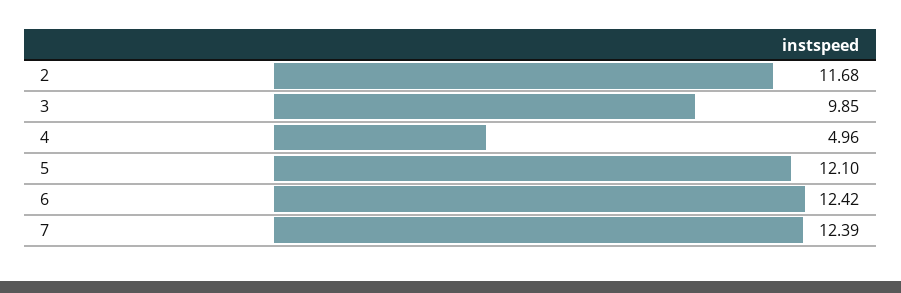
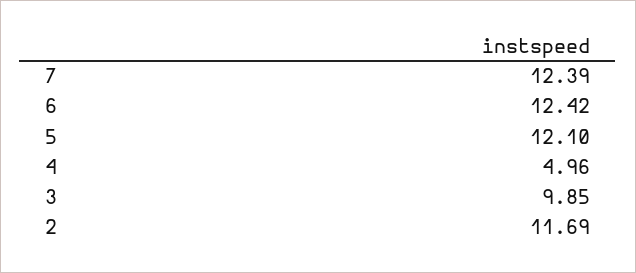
  {
-   "2": 11.68,
+   "2": 11.69,
    "3": 9.85,
    "4": 4.96,
    "5": 12.1,
    "6": 12.42,
    "7": 12.39
  }

